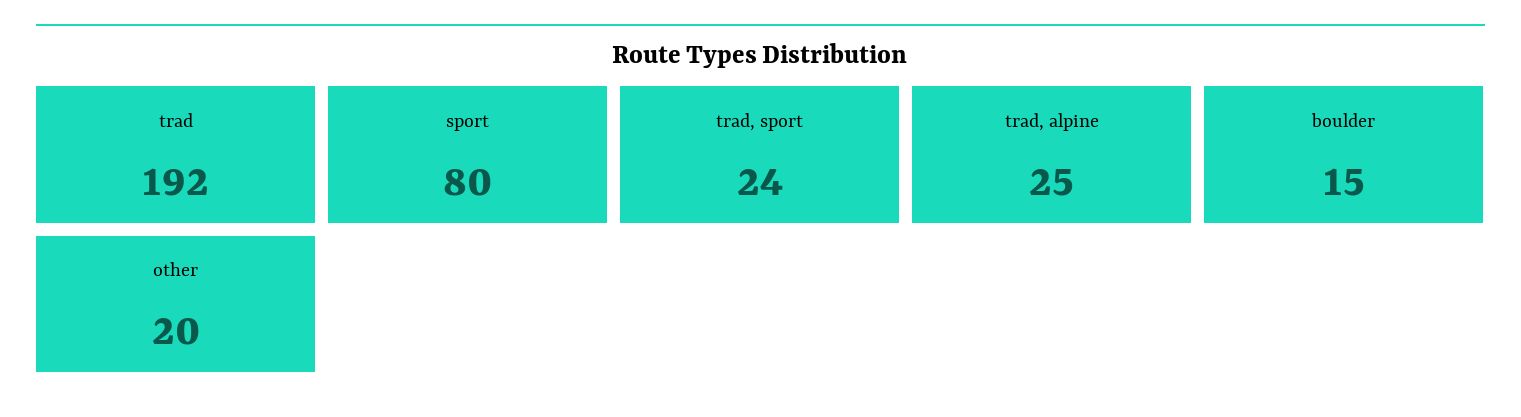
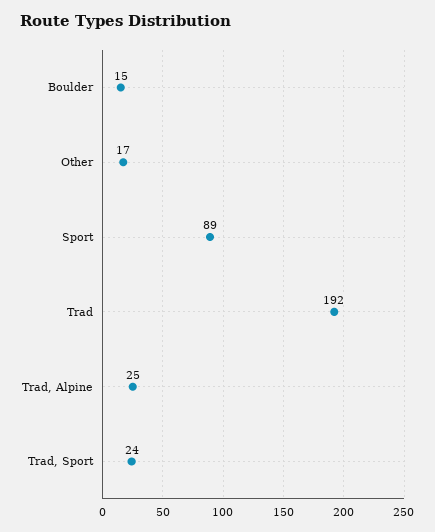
  {
    "trad": 192,
-   "sport": 80,
+   "sport": 89,
    "trad, sport": 24,
    "trad, alpine": 25,
    "boulder": 15,
-   "other": 20
+   "other": 17
  }

